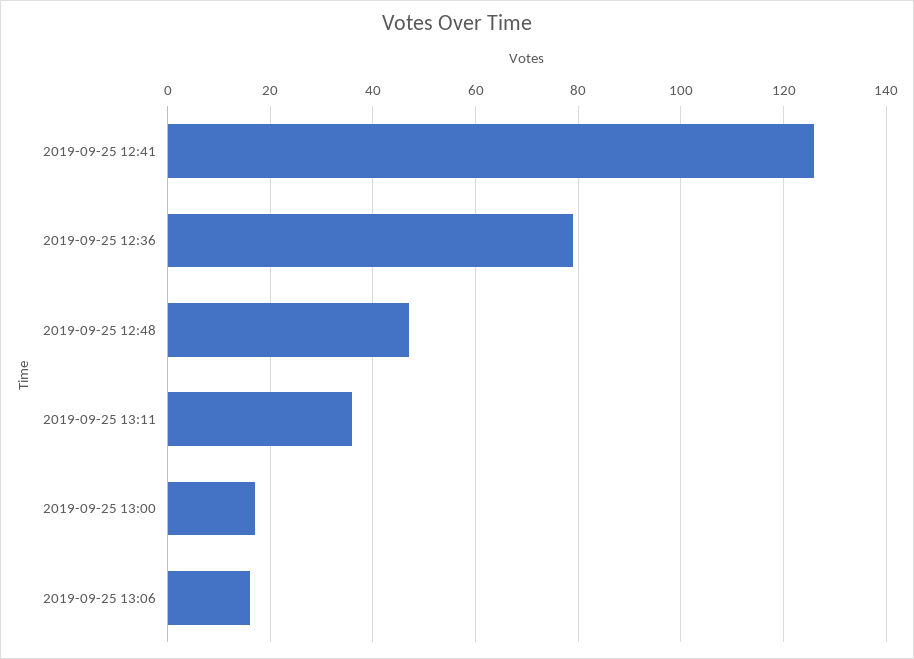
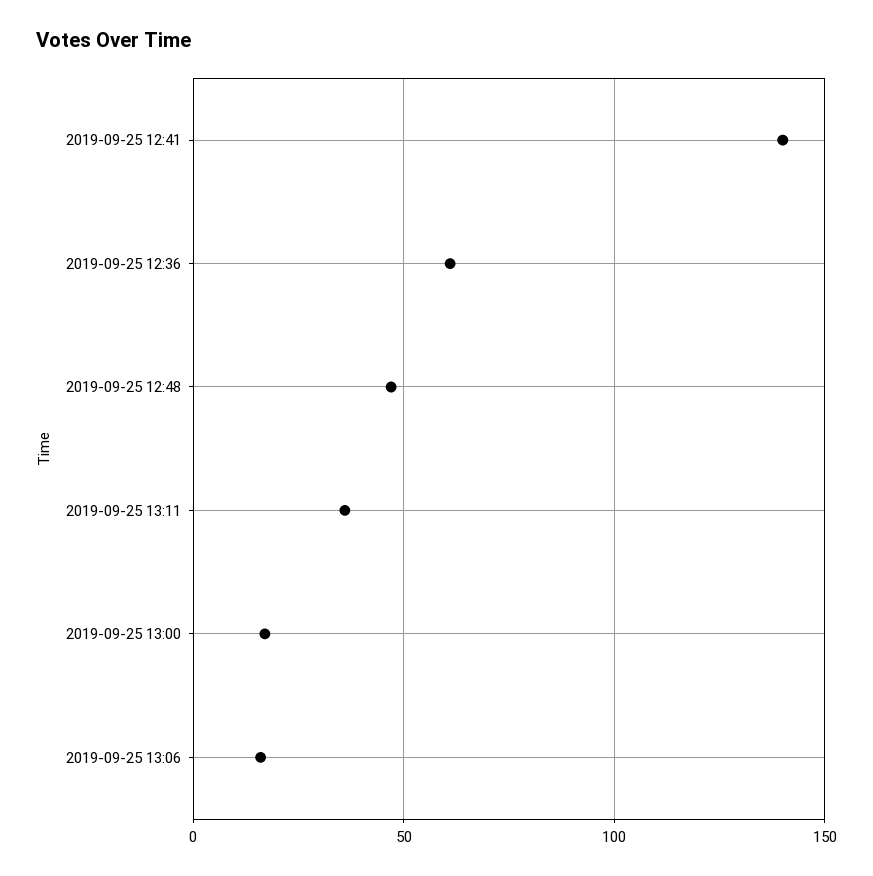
  {
-   "2019-09-25 12:41": 125,
+   "2019-09-25 12:41": 140,
-   "2019-09-25 12:36": 80,
+   "2019-09-25 12:36": 60,
    "2019-09-25 12:48": 45,
    "2019-09-25 13:11": 35,
    "2019-09-25 13:00": 15,
    "2019-09-25 13:06": 15
  }

